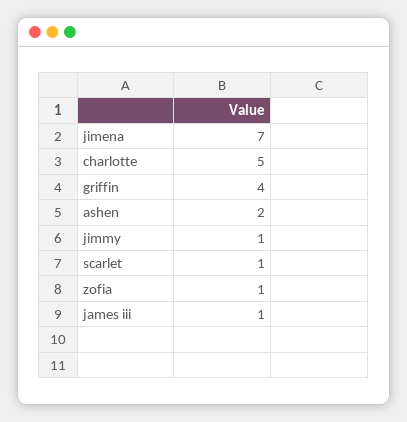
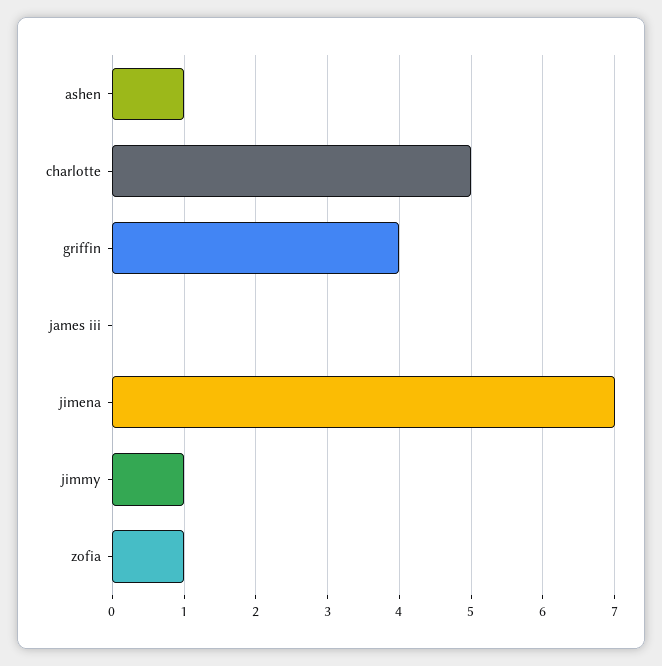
  {
    "jimena": 7,
    "charlotte": 5,
    "griffin": 4,
-   "ashen": 2,
+   "ashen": 1,
    "jimmy": 1,
-   "scarlet": 1,
    "zofia": 1,
-   "james iii": 1
+   "james iii": 0
  }

